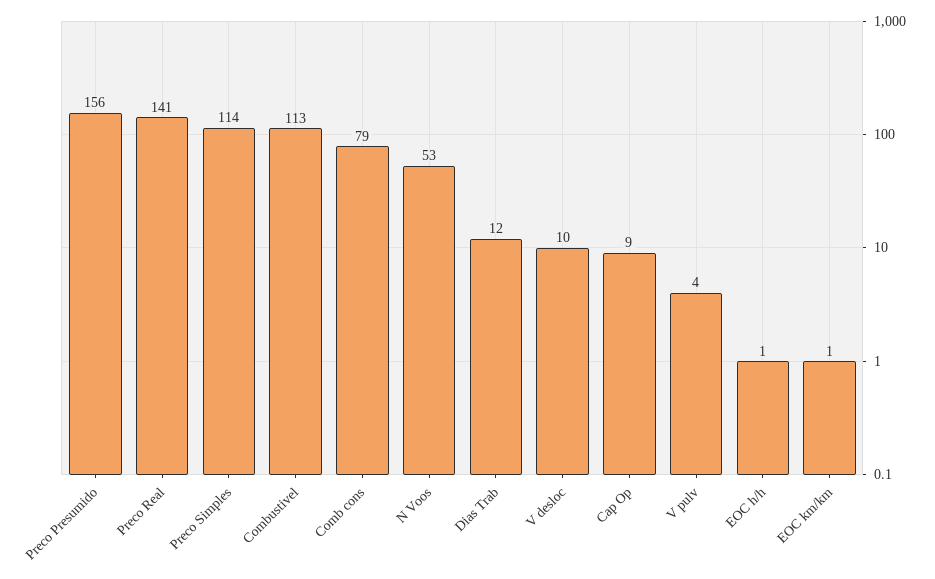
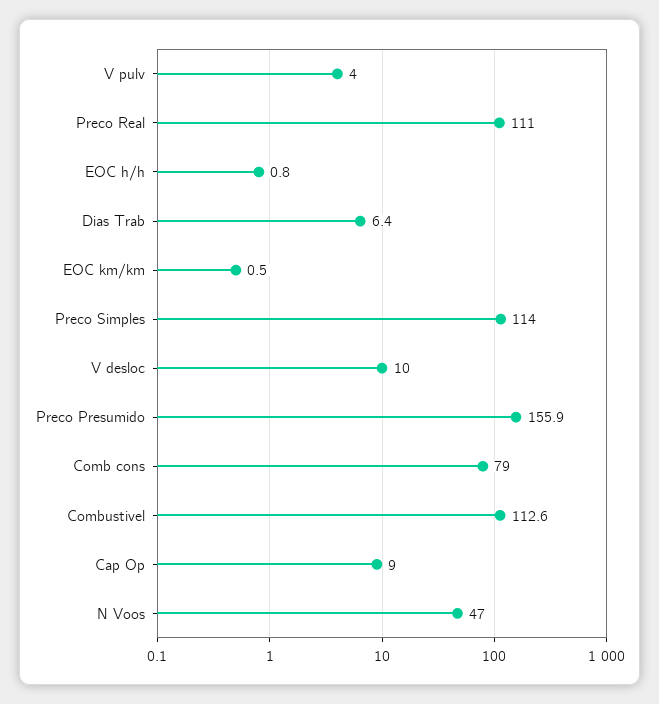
  {
    "Preco Presumido": 155.9,
-   "Preco Real": 141,
+   "Preco Real": 111,
    "Preco Simples": 114,
    "Combustivel": 112.6,
    "Comb cons": 79,
-   "N Voos": 53,
+   "N Voos": 47,
-   "Dias Trab": 12,
+   "Dias Trab": 6.4,
    "V desloc": 10,
    "Cap Op": 9,
    "V pulv": 4,
    "EOC h/h": 0.8,
    "EOC km/km": 0.5
  }

